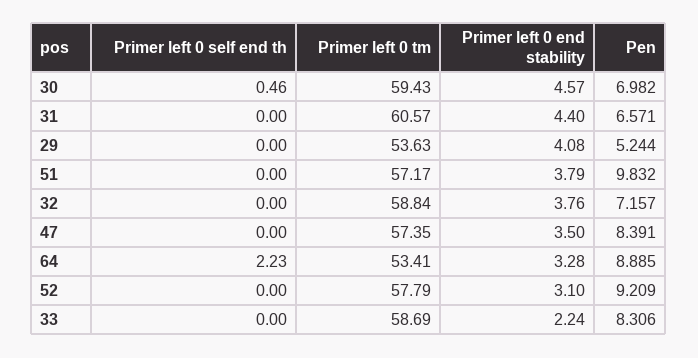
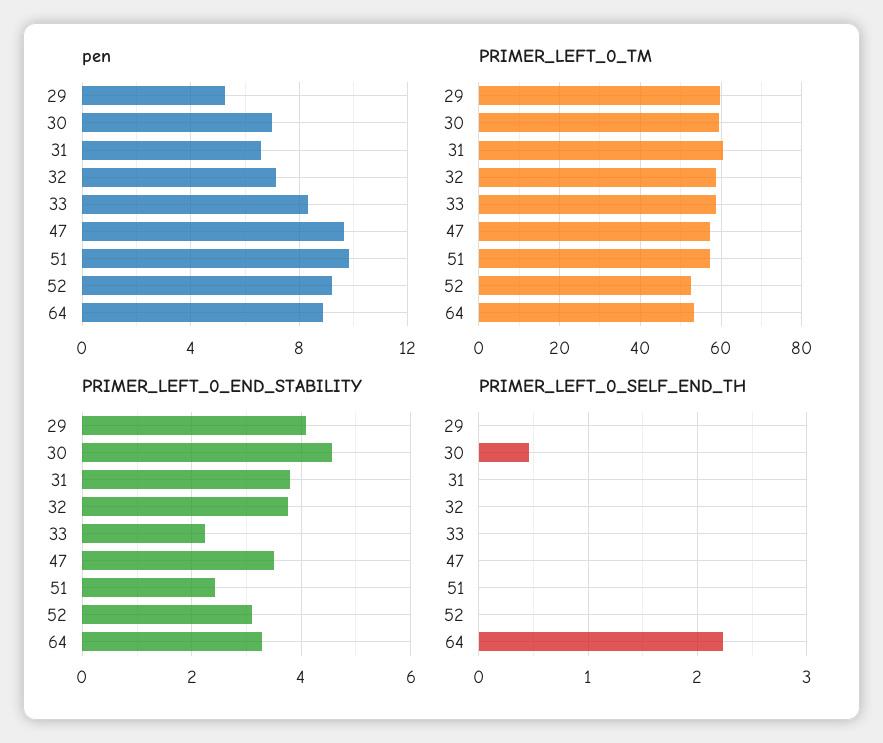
  {
    "Primer left 0 self end th": {
      "30": 0.46,
      "31": 0,
      "29": 0,
      "51": 0,
      "32": 0,
      "47": 0,
      "64": 2.23,
      "52": 0,
      "33": 0
    },
    "Primer left 0 tm": {
      "30": 59.43,
      "31": 60.57,
-     "29": 53.63,
+     "29": 60,
      "51": 57.17,
      "32": 58.84,
      "47": 57.35,
      "64": 53.41,
-     "52": 57.79,
+     "52": 52,
      "33": 58.69
    },
    "Primer left 0 end stability": {
      "30": 4.57,
-     "31": 4.4,
+     "31": 3.8,
      "29": 4.08,
-     "51": 3.79,
+     "51": 2.4,
      "32": 3.76,
      "47": 3.5,
      "64": 3.28,
      "52": 3.1,
      "33": 2.24
    },
    "Pen": {
      "30": 6.982,
      "31": 6.571,
      "29": 5.244,
      "51": 9.832,
      "32": 7.157,
-     "47": 8.391,
+     "47": 9.5,
      "64": 8.885,
      "52": 9.209,
      "33": 8.306
    }
  }

